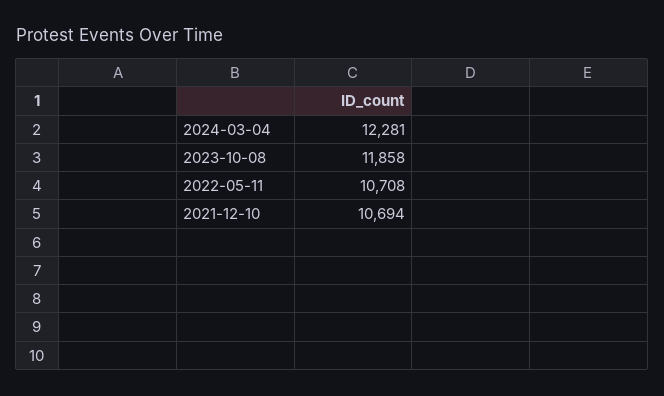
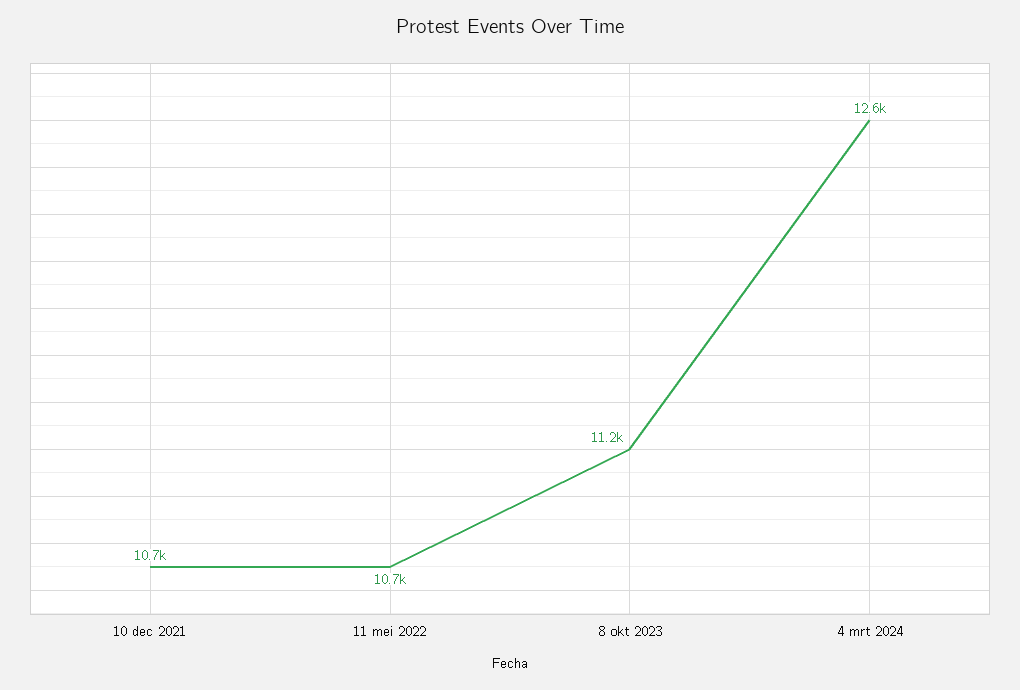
  {
-   "2024-03-04": 12281,
+   "2024-03-04": 12600,
-   "2023-10-08": 11858,
+   "2023-10-08": 11200,
    "2022-05-11": 10708,
    "2021-12-10": 10694
  }

